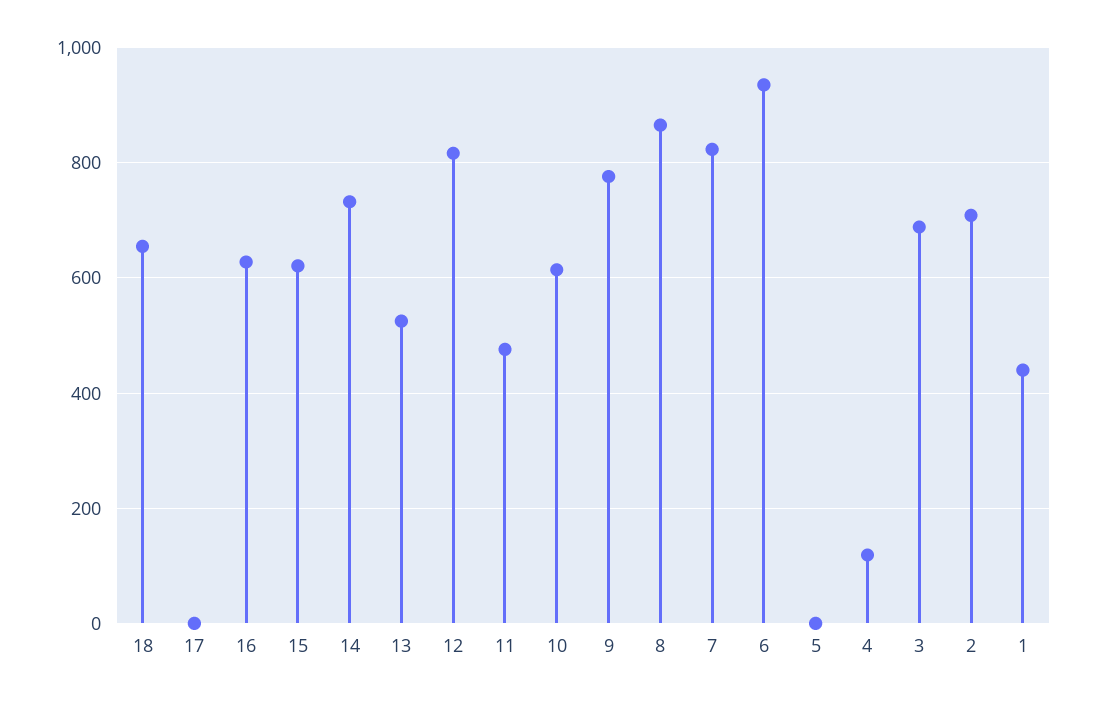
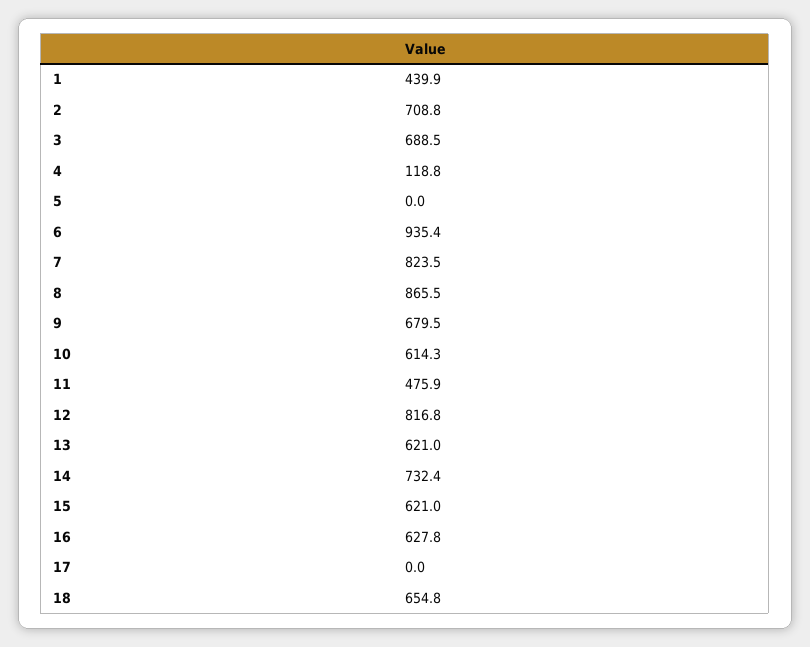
  {
    "18": 654.8,
    "17": 0,
    "16": 627.8,
    "15": 621,
    "14": 732.4,
-   "13": 520,
+   "13": 621,
    "12": 816.8,
    "11": 475.9,
    "10": 614.3,
-   "9": 780,
+   "9": 679.5,
    "8": 865.5,
    "7": 823.5,
    "6": 935.4,
    "5": 0,
    "4": 118.8,
    "3": 688.5,
    "2": 708.8,
    "1": 439.9
  }

